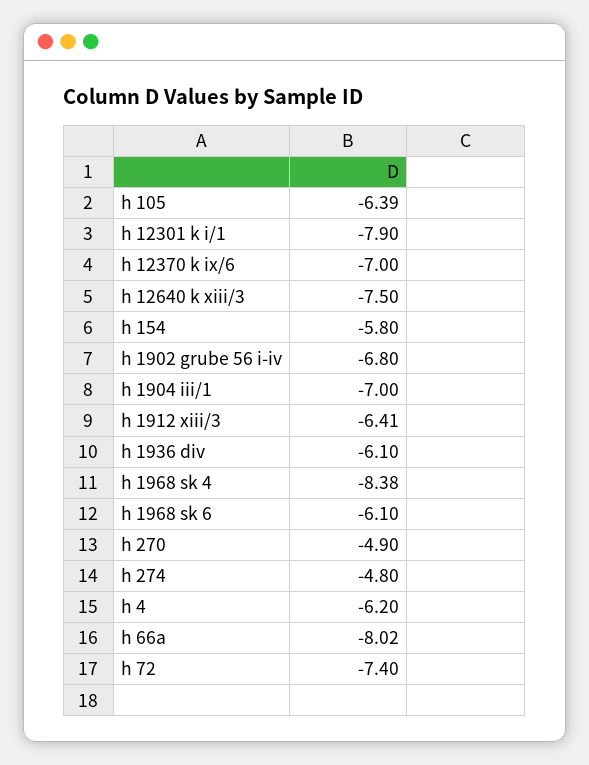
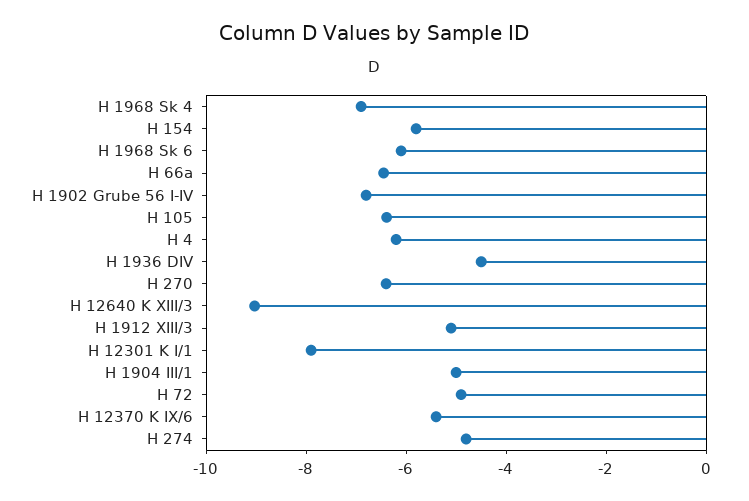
  {
    "h 105": -6.39,
    "h 12301 k i/1": -7.9,
-   "h 12370 k ix/6": -7,
+   "h 12370 k ix/6": -5.5,
-   "h 12640 k xiii/3": -7.5,
+   "h 12640 k xiii/3": -9,
    "h 154": -5.8,
    "h 1902 grube 56 i-iv": -6.8,
-   "h 1904 iii/1": -7,
+   "h 1904 iii/1": -5,
-   "h 1912 xiii/3": -6.41,
+   "h 1912 xiii/3": -5,
-   "h 1936 div": -6.1,
+   "h 1936 div": -4.5,
-   "h 1968 sk 4": -8.38,
+   "h 1968 sk 4": -7,
    "h 1968 sk 6": -6.1,
-   "h 270": -4.9,
+   "h 270": -6.5,
    "h 274": -4.8,
    "h 4": -6.2,
-   "h 66a": -8.02,
+   "h 66a": -6.5,
-   "h 72": -7.4
+   "h 72": -5
  }

